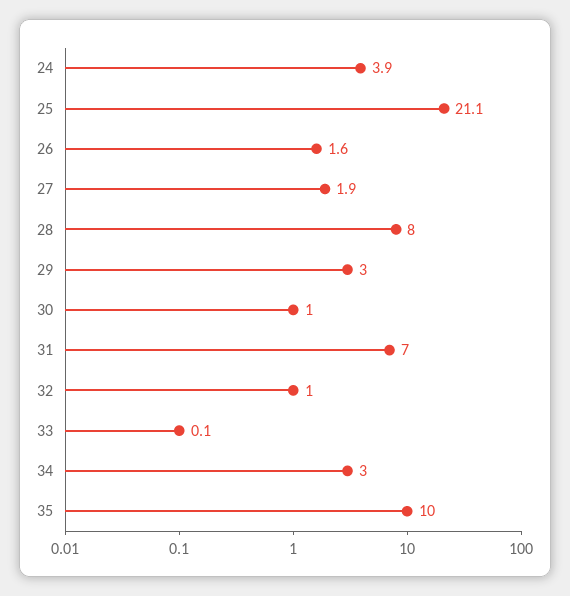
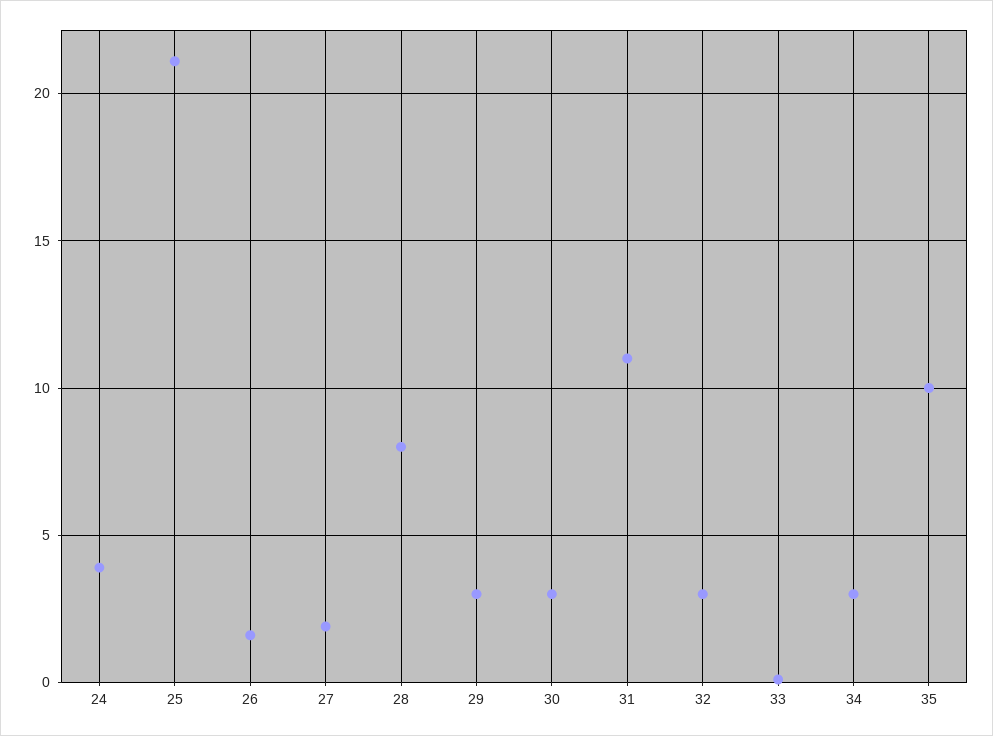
  {
    "24": 3.9,
    "25": 21.1,
    "26": 1.6,
    "27": 1.9,
    "28": 8,
    "29": 3,
-   "30": 1,
+   "30": 3,
-   "31": 7,
+   "31": 11,
-   "32": 1,
+   "32": 3,
    "33": 0.1,
    "34": 3,
    "35": 10
  }

